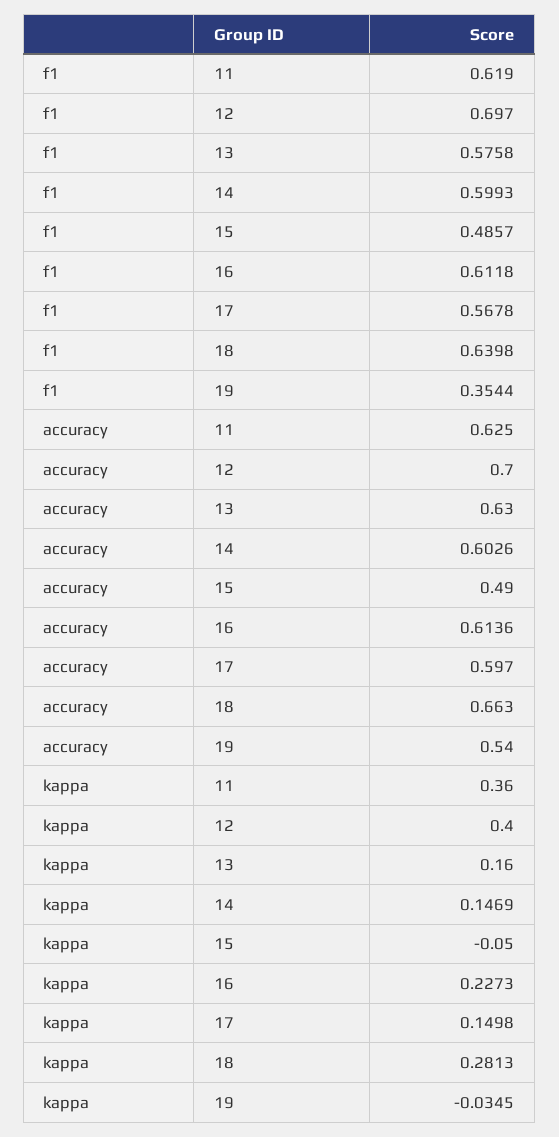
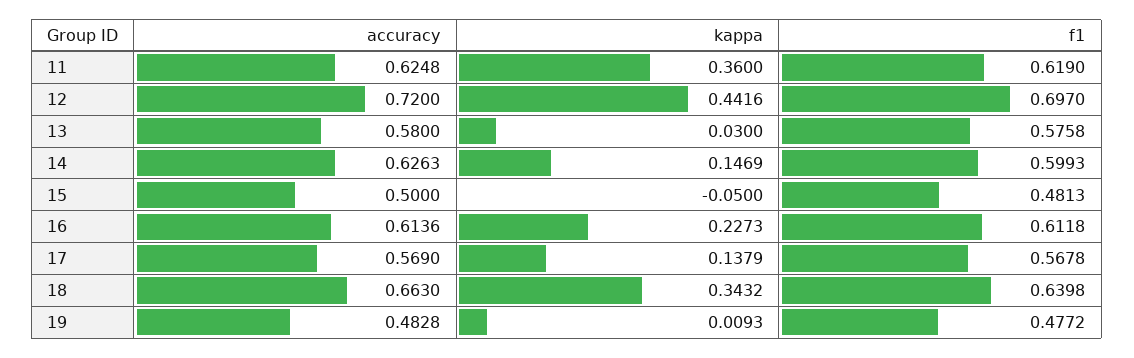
  {
    "f1": {
      "11": 0.619,
      "12": 0.697,
      "13": 0.5758,
      "14": 0.5993,
-     "15": 0.4857,
+     "15": 0.4813,
      "16": 0.6118,
      "17": 0.5678,
      "18": 0.6398,
-     "19": 0.3544
+     "19": 0.4772
    },
    "accuracy": {
-     "11": 0.625,
+     "11": 0.6248,
-     "12": 0.7,
+     "12": 0.72,
-     "13": 0.63,
+     "13": 0.58,
-     "14": 0.6026,
+     "14": 0.6263,
-     "15": 0.49,
+     "15": 0.5,
      "16": 0.6136,
-     "17": 0.597,
+     "17": 0.569,
      "18": 0.663,
-     "19": 0.54
+     "19": 0.4828
    },
    "kappa": {
      "11": 0.36,
-     "12": 0.4,
+     "12": 0.4416,
-     "13": 0.16,
+     "13": 0.03,
      "14": 0.1469,
      "15": -0.05,
      "16": 0.2273,
-     "17": 0.1498,
+     "17": 0.1379,
-     "18": 0.2813,
+     "18": 0.3432,
-     "19": -0.0345
+     "19": 0.0093
    }
  }

